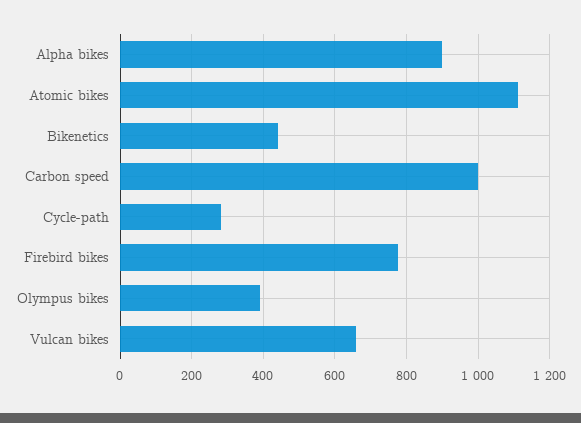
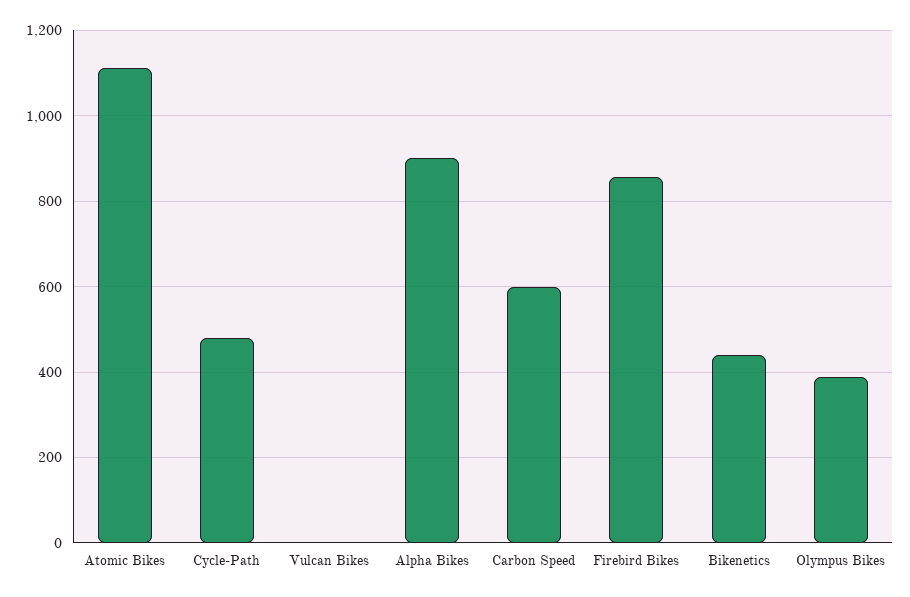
  {
    "Alpha bikes": 900,
    "Atomic bikes": 1120,
    "Bikenetics": 440,
-   "Carbon speed": 1000,
+   "Carbon speed": 600,
-   "Cycle-path": 280,
+   "Cycle-path": 480,
-   "Firebird bikes": 780,
+   "Firebird bikes": 860,
    "Olympus bikes": 380,
-   "Vulcan bikes": 660
+   "Vulcan bikes": 0
  }

